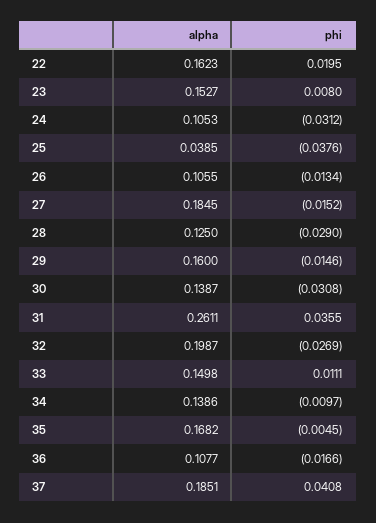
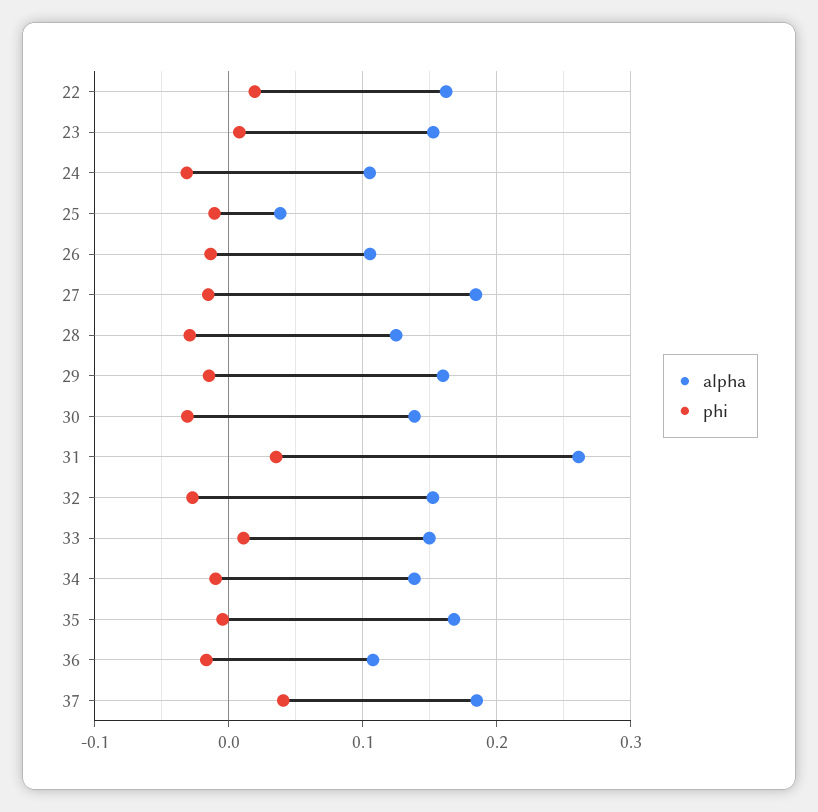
  {
    "alpha": {
      "22": 0.1623,
      "23": 0.1527,
      "24": 0.1053,
      "25": 0.0385,
      "26": 0.1055,
      "27": 0.1845,
      "28": 0.125,
      "29": 0.16,
      "30": 0.1387,
      "31": 0.2611,
-     "32": 0.1987,
+     "32": 0.15,
      "33": 0.1498,
      "34": 0.1386,
      "35": 0.1682,
      "36": 0.1077,
      "37": 0.1851
    },
    "phi": {
      "22": 0.0195,
      "23": 0.008,
      "24": -0.0312,
-     "25": -0.0376,
+     "25": -0.01,
      "26": -0.0134,
      "27": -0.0152,
      "28": -0.029,
      "29": -0.0146,
      "30": -0.0308,
      "31": 0.0355,
      "32": -0.0269,
      "33": 0.0111,
      "34": -0.0097,
      "35": -0.0045,
      "36": -0.0166,
      "37": 0.0408
    }
  }

